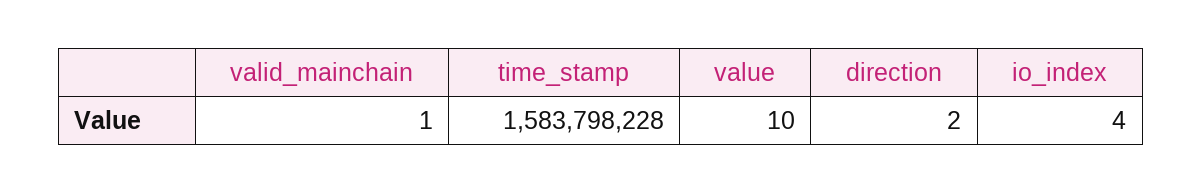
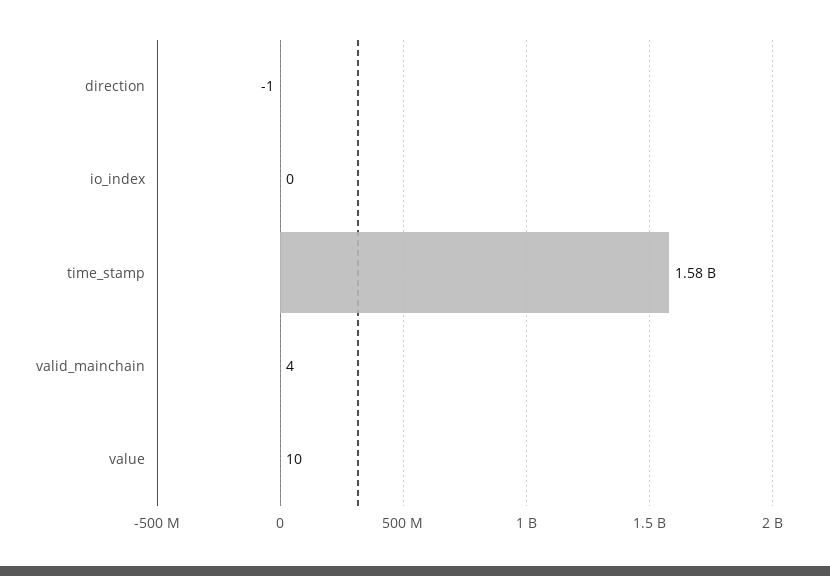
  {
-   "valid_mainchain": 1,
+   "valid_mainchain": 4,
    "time_stamp": 1583798228,
    "value": 10,
-   "direction": 2,
+   "direction": -1,
-   "io_index": 4
+   "io_index": 0
  }

